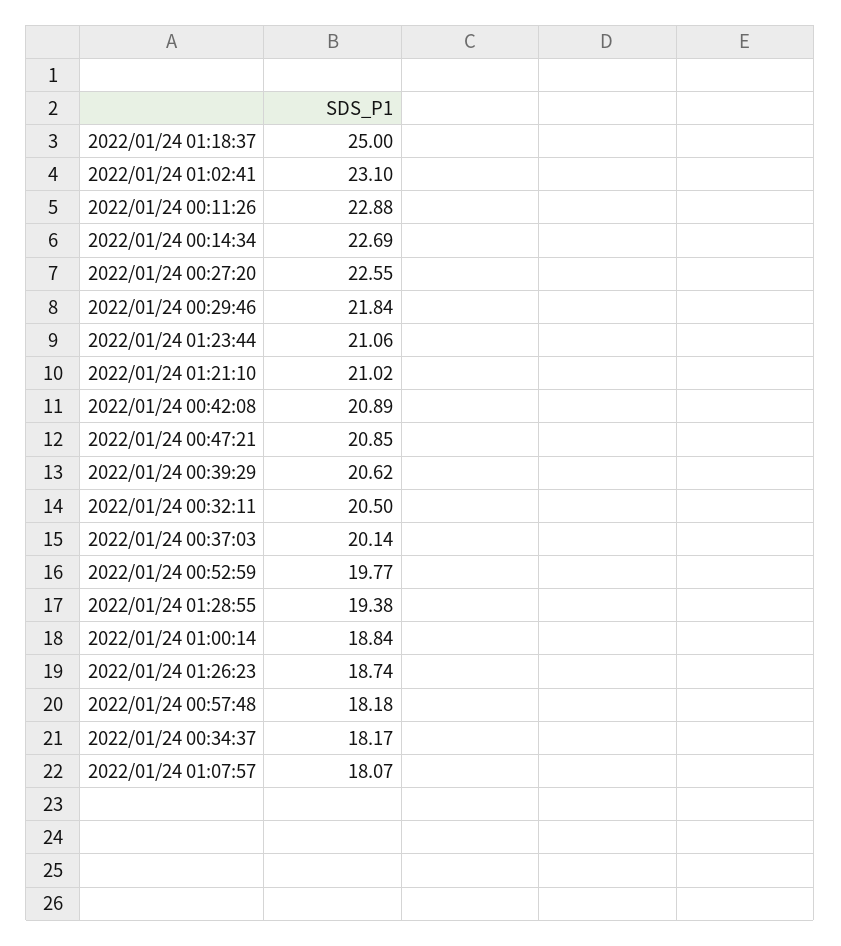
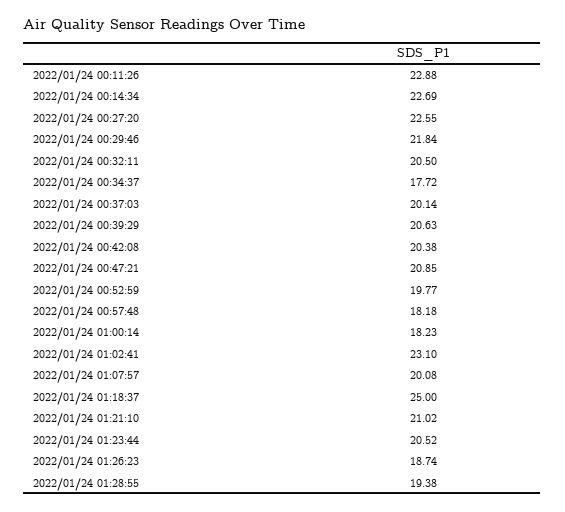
  {
    "2022/01/24 01:18:37": 25,
    "2022/01/24 01:02:41": 23.1,
    "2022/01/24 00:11:26": 22.88,
    "2022/01/24 00:14:34": 22.69,
    "2022/01/24 00:27:20": 22.55,
    "2022/01/24 00:29:46": 21.84,
-   "2022/01/24 01:23:44": 21.06,
+   "2022/01/24 01:23:44": 20.52,
    "2022/01/24 01:21:10": 21.02,
-   "2022/01/24 00:42:08": 20.89,
+   "2022/01/24 00:42:08": 20.38,
    "2022/01/24 00:47:21": 20.85,
-   "2022/01/24 00:39:29": 20.62,
+   "2022/01/24 00:39:29": 20.63,
    "2022/01/24 00:32:11": 20.5,
    "2022/01/24 00:37:03": 20.14,
    "2022/01/24 00:52:59": 19.77,
    "2022/01/24 01:28:55": 19.38,
-   "2022/01/24 01:00:14": 18.84,
+   "2022/01/24 01:00:14": 18.23,
    "2022/01/24 01:26:23": 18.74,
    "2022/01/24 00:57:48": 18.18,
-   "2022/01/24 00:34:37": 18.17,
+   "2022/01/24 00:34:37": 17.72,
-   "2022/01/24 01:07:57": 18.07
+   "2022/01/24 01:07:57": 20.08
  }

